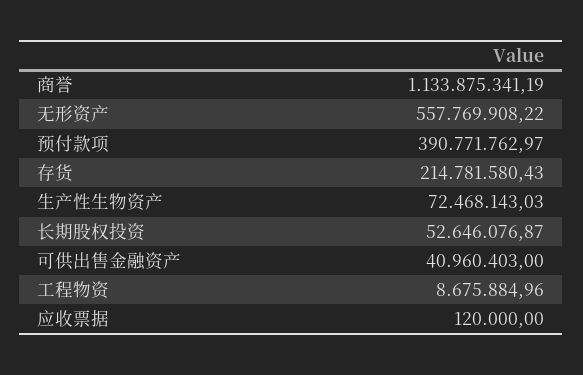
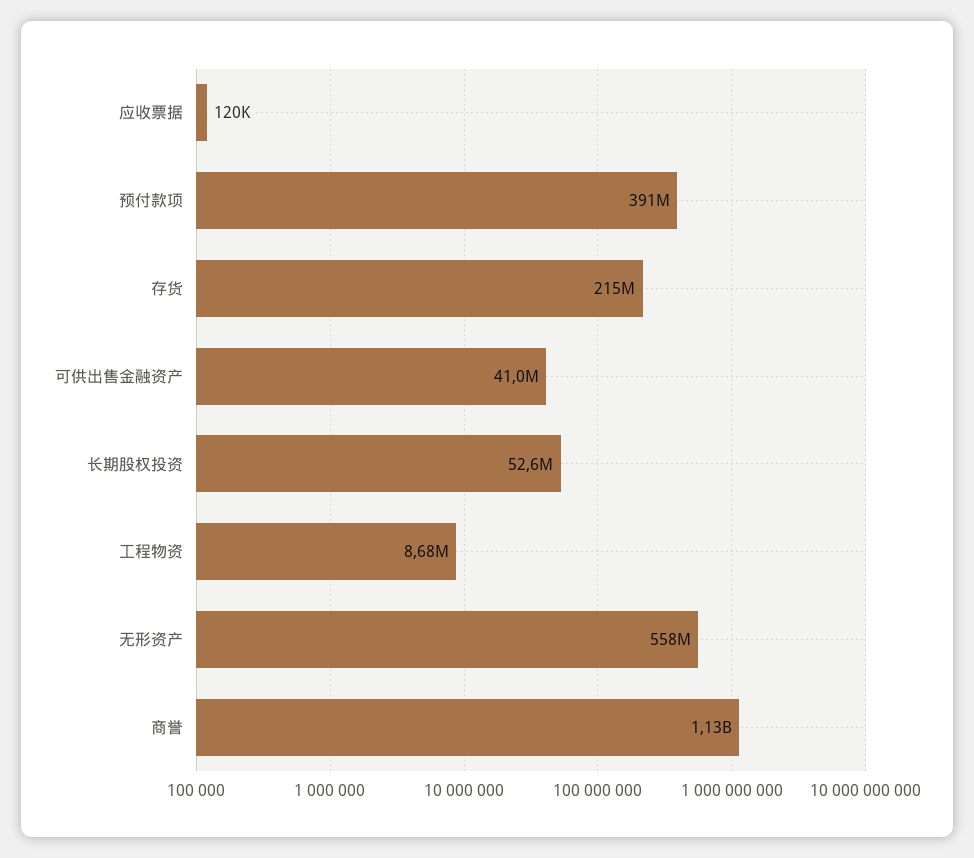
  {
    "商誉": 1133875341.19,
    "无形资产": 557769908.22,
    "预付款项": 390771762.97,
    "存货": 214781580.43,
-   "生产性生物资产": 72468143.03,
    "长期股权投资": 52646076.87,
    "可供出售金融资产": 40960403,
    "工程物资": 8675884.96,
    "应收票据": 120000
  }

